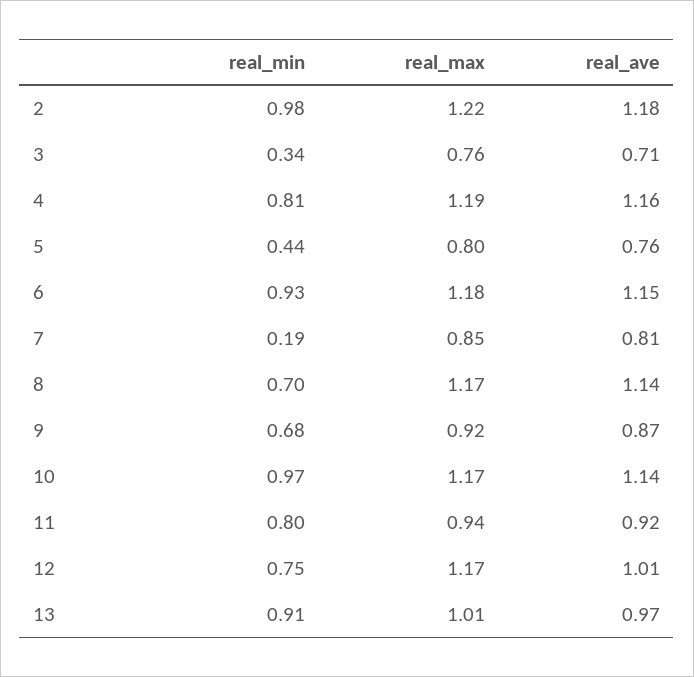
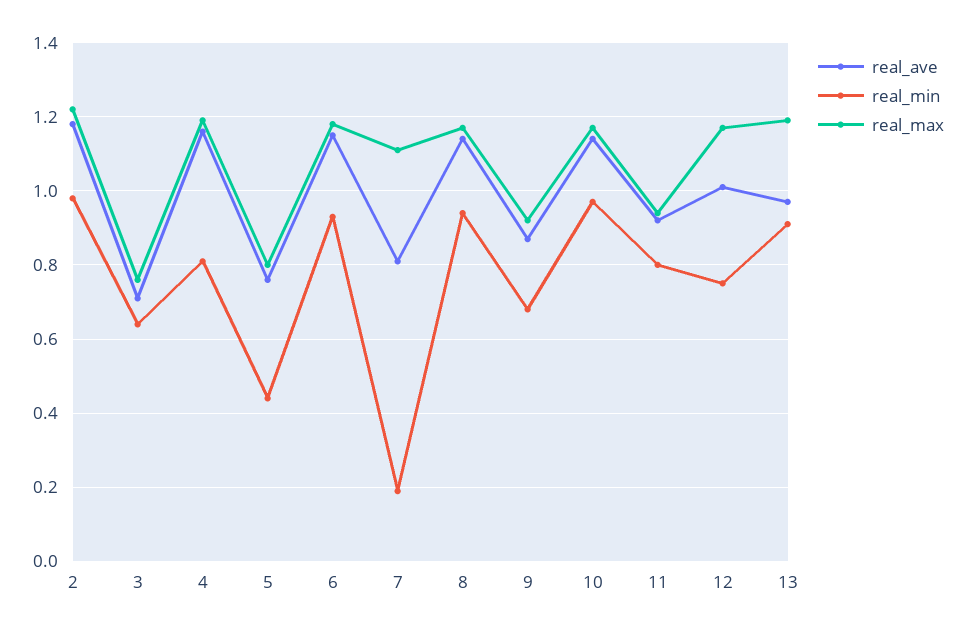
  {
    "real_min": {
      "2": 0.98,
-     "3": 0.34,
+     "3": 0.65,
      "4": 0.81,
      "5": 0.44,
      "6": 0.93,
      "7": 0.19,
-     "8": 0.7,
+     "8": 0.95,
      "9": 0.68,
      "10": 0.97,
      "11": 0.8,
      "12": 0.75,
      "13": 0.91
    },
    "real_max": {
      "2": 1.22,
      "3": 0.76,
      "4": 1.19,
      "5": 0.8,
      "6": 1.18,
-     "7": 0.85,
+     "7": 1.1,
      "8": 1.17,
      "9": 0.92,
      "10": 1.17,
      "11": 0.94,
      "12": 1.17,
-     "13": 1.01
+     "13": 1.2
    },
    "real_ave": {
      "2": 1.18,
      "3": 0.71,
      "4": 1.16,
      "5": 0.76,
      "6": 1.15,
      "7": 0.81,
      "8": 1.14,
      "9": 0.87,
      "10": 1.14,
      "11": 0.92,
      "12": 1.01,
      "13": 0.97
    }
  }

